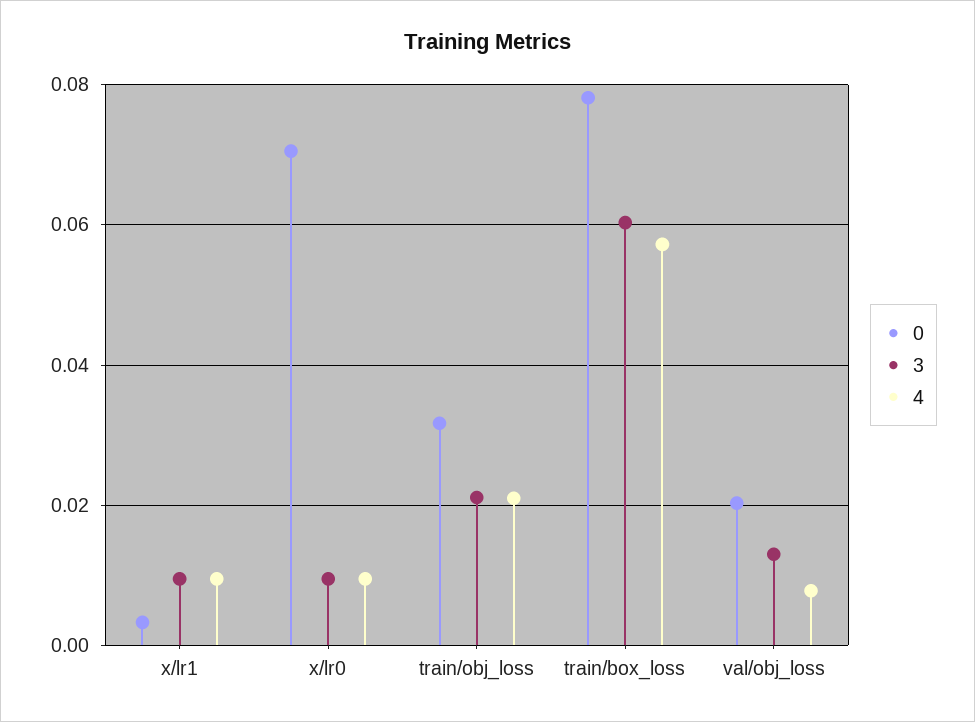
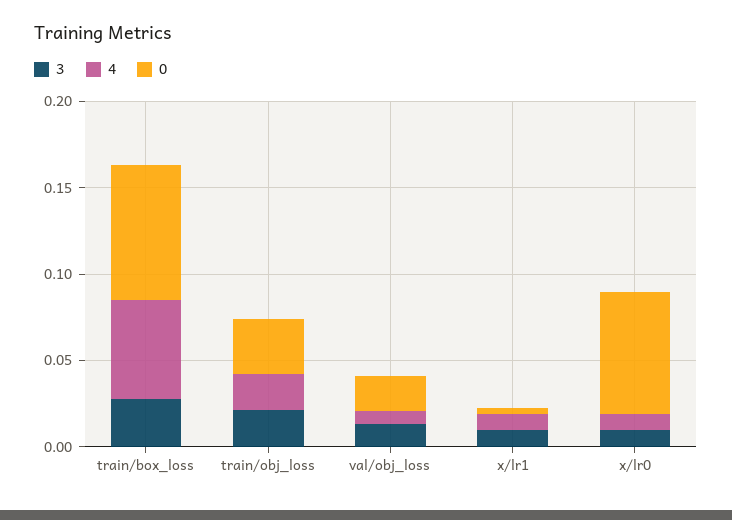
  {
    "0": {
      "x/lr1": 0.004,
      "x/lr0": 0.07,
      "train/obj_loss": 0.032,
      "train/box_loss": 0.078,
      "val/obj_loss": 0.02
    },
    "3": {
      "x/lr1": 0.01,
      "x/lr0": 0.01,
      "train/obj_loss": 0.022,
-     "train/box_loss": 0.06,
+     "train/box_loss": 0.03,
      "val/obj_loss": 0.014
    },
    "4": {
      "x/lr1": 0.01,
      "x/lr0": 0.01,
      "train/obj_loss": 0.022,
      "train/box_loss": 0.058,
      "val/obj_loss": 0.008
    }
  }

